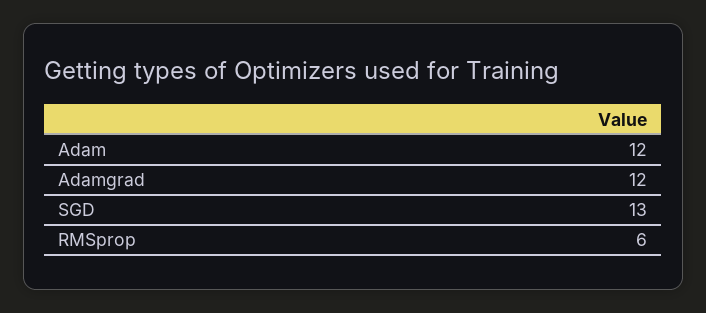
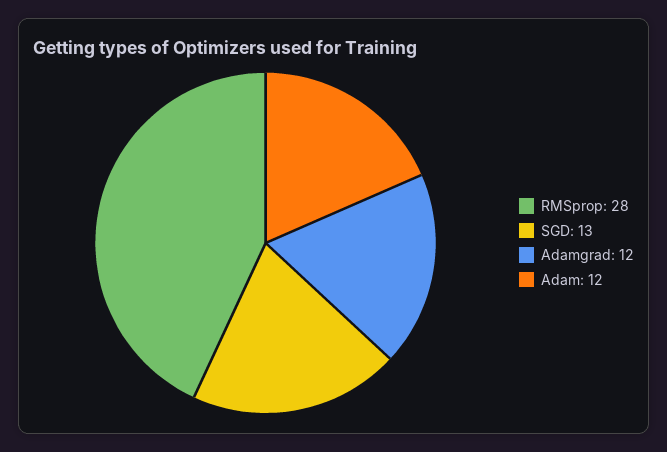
  {
    "Adam": 12,
    "Adamgrad": 12,
    "SGD": 13,
-   "RMSprop": 6
+   "RMSprop": 28
  }

